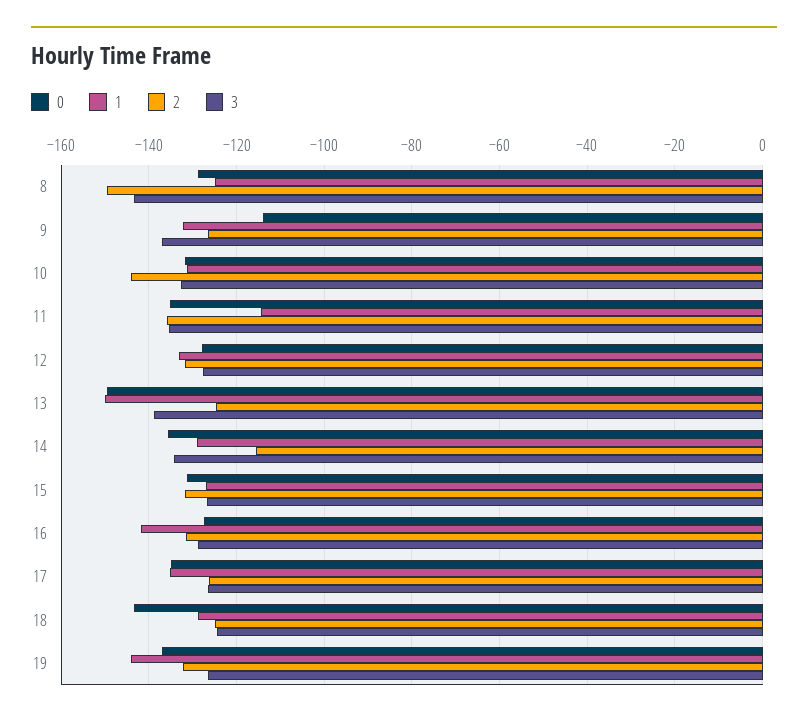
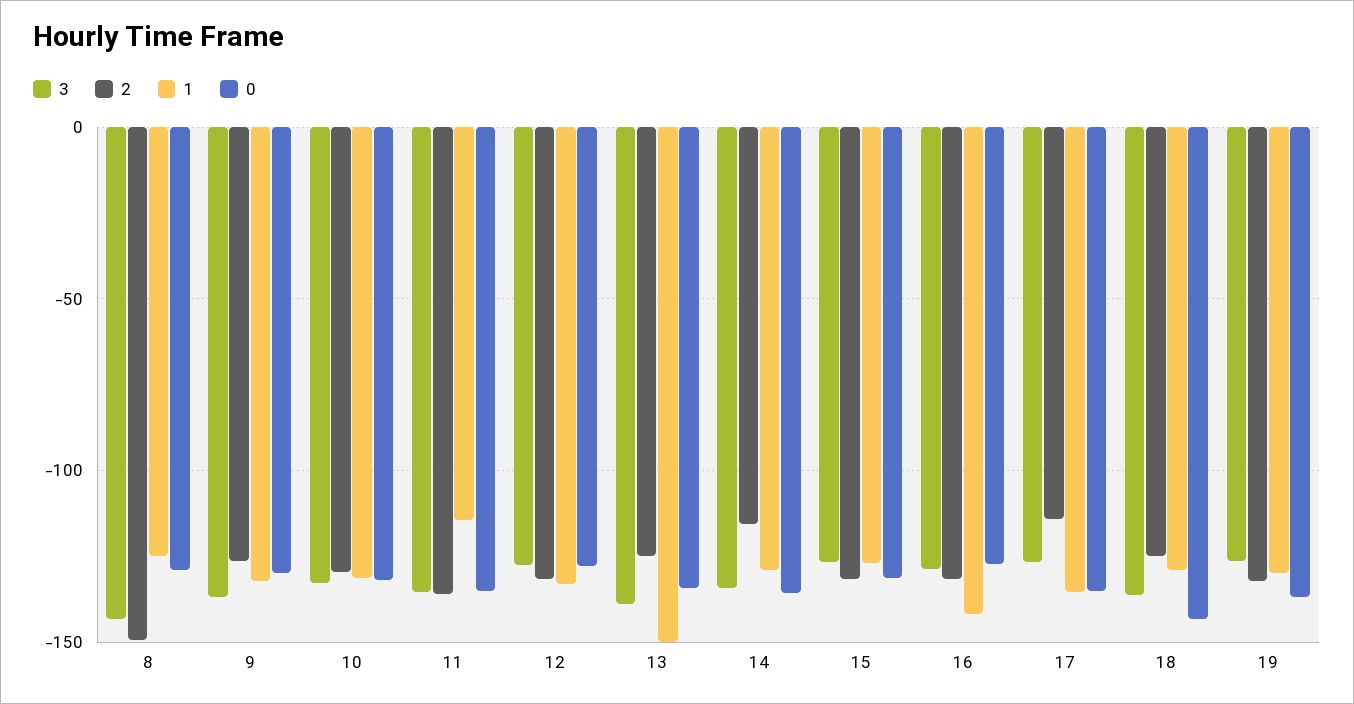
  {
    "0": {
      "8": -128,
-     "9": -114,
+     "9": -130,
      "10": -132,
      "11": -136,
      "12": -128,
-     "13": -150,
+     "13": -135,
      "14": -136,
      "15": -132,
      "16": -128,
      "17": -136,
      "18": -144,
      "19": -138
    },
    "1": {
      "8": -126,
      "9": -132,
      "10": -132,
      "11": -114,
      "12": -134,
      "13": -150,
      "14": -130,
      "15": -126,
      "16": -142,
      "17": -136,
      "18": -128,
-     "19": -144
+     "19": -130
    },
    "2": {
      "8": -150,
      "9": -126,
-     "10": -144,
+     "10": -130,
      "11": -136,
      "12": -132,
      "13": -124,
      "14": -116,
      "15": -132,
      "16": -132,
-     "17": -126,
+     "17": -115,
      "18": -126,
      "19": -132
    },
    "3": {
      "8": -144,
      "9": -138,
      "10": -132,
      "11": -136,
      "12": -128,
      "13": -138,
      "14": -134,
      "15": -126,
      "16": -128,
      "17": -126,
-     "18": -124,
+     "18": -135,
      "19": -126
    }
  }

